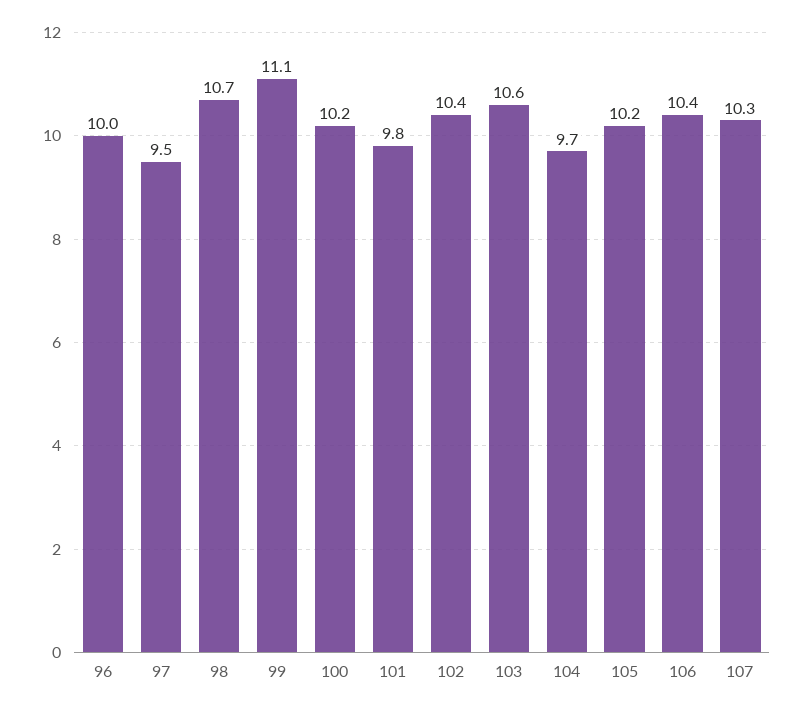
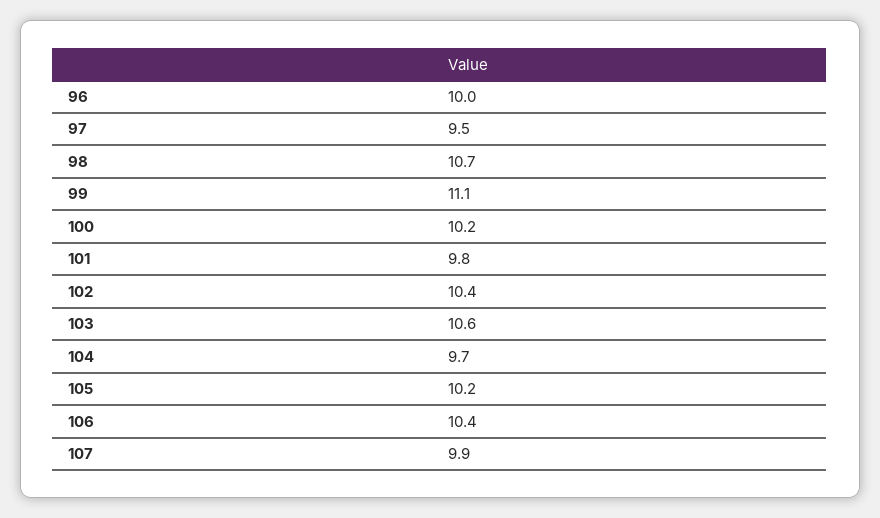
  {
    "96": 10,
    "97": 9.5,
    "98": 10.7,
    "99": 11.1,
    "100": 10.2,
    "101": 9.8,
    "102": 10.4,
    "103": 10.6,
    "104": 9.7,
    "105": 10.2,
    "106": 10.4,
-   "107": 10.3
+   "107": 9.9
  }

